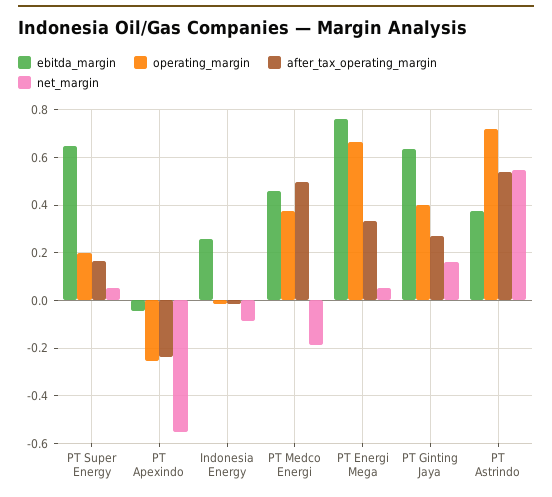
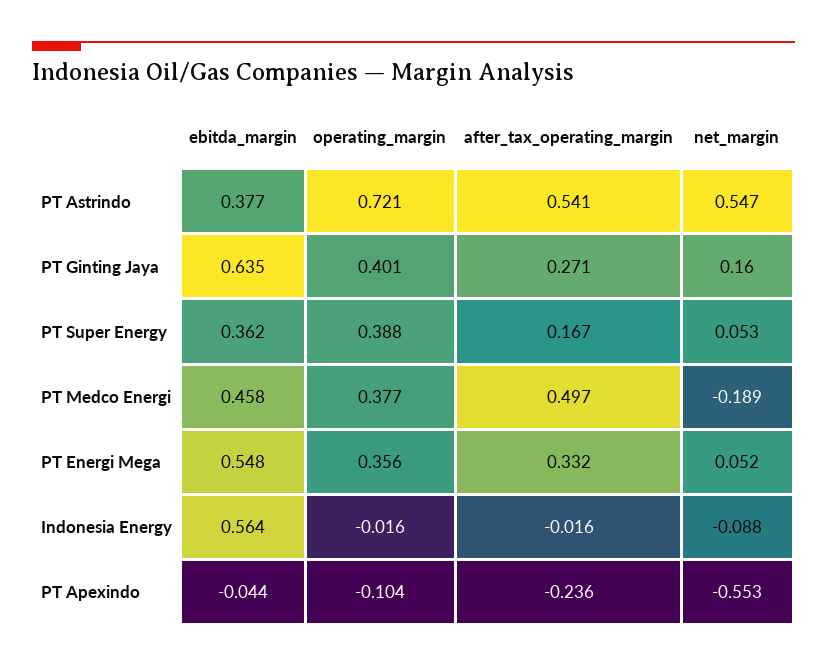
  {
    "ebitda_margin": {
-     "PT Super Energy": 0.65,
+     "PT Super Energy": 0.362,
      "PT Apexindo": -0.044,
-     "Indonesia Energy": 0.25,
+     "Indonesia Energy": 0.564,
      "PT Medco Energi": 0.458,
-     "PT Energi Mega": 0.75,
+     "PT Energi Mega": 0.548,
      "PT Ginting Jaya": 0.635,
      "PT Astrindo": 0.377
    },
    "operating_margin": {
-     "PT Super Energy": 0.2,
+     "PT Super Energy": 0.388,
-     "PT Apexindo": -0.25,
+     "PT Apexindo": -0.104,
      "Indonesia Energy": -0.016,
      "PT Medco Energi": 0.377,
-     "PT Energi Mega": 0.65,
+     "PT Energi Mega": 0.356,
      "PT Ginting Jaya": 0.401,
      "PT Astrindo": 0.721
    },
    "after_tax_operating_margin": {
      "PT Super Energy": 0.167,
      "PT Apexindo": -0.236,
      "Indonesia Energy": -0.016,
      "PT Medco Energi": 0.497,
      "PT Energi Mega": 0.332,
      "PT Ginting Jaya": 0.271,
      "PT Astrindo": 0.541
    },
    "net_margin": {
      "PT Super Energy": 0.053,
      "PT Apexindo": -0.553,
      "Indonesia Energy": -0.088,
      "PT Medco Energi": -0.189,
      "PT Energi Mega": 0.052,
      "PT Ginting Jaya": 0.16,
      "PT Astrindo": 0.547
    }
  }

